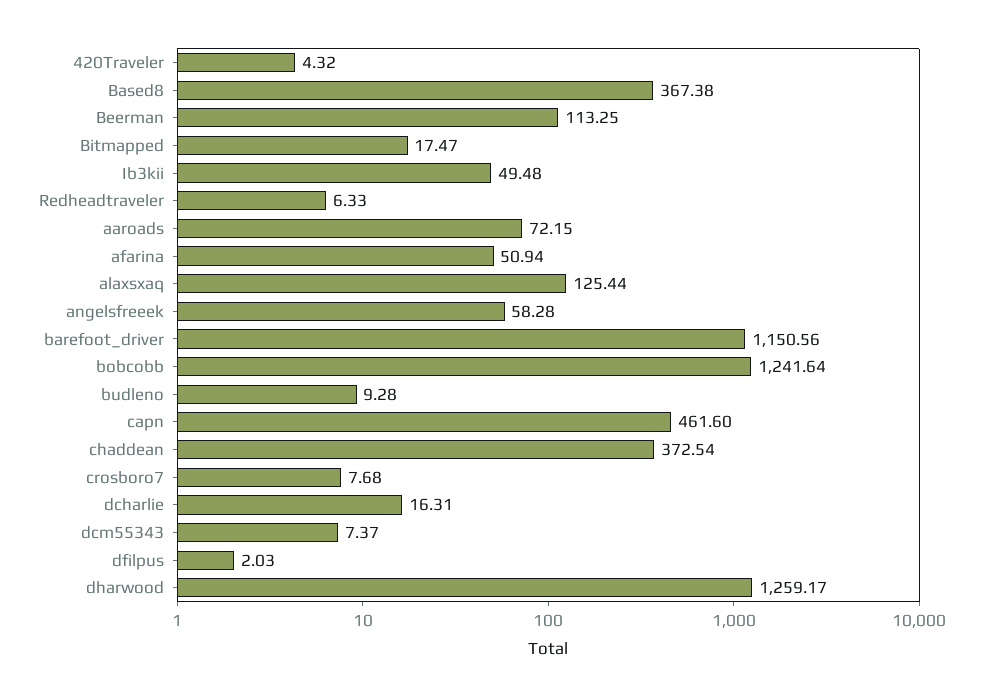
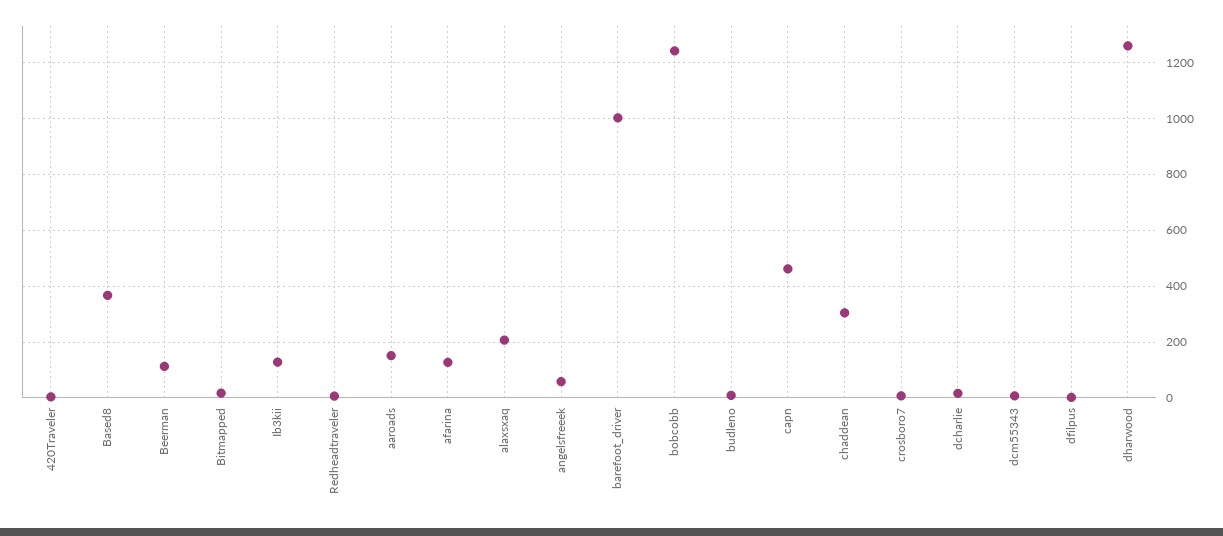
  {
    "420Traveler": 4.32,
    "Based8": 367.38,
    "Beerman": 113.25,
    "Bitmapped": 17.47,
-   "Ib3kii": 49.48,
+   "Ib3kii": 125,
    "Redheadtraveler": 6.33,
-   "aaroads": 72.15,
+   "aaroads": 150,
-   "afarina": 50.94,
+   "afarina": 125,
-   "alaxsxaq": 125.44,
+   "alaxsxaq": 200,
    "angelsfreeek": 58.28,
-   "barefoot_driver": 1150.56,
+   "barefoot_driver": 1000,
    "bobcobb": 1241.64,
    "budleno": 9.28,
    "capn": 461.6,
-   "chaddean": 372.54,
+   "chaddean": 300,
    "crosboro7": 7.68,
    "dcharlie": 16.31,
    "dcm55343": 7.37,
    "dfilpus": 2.03,
    "dharwood": 1259.17
  }

